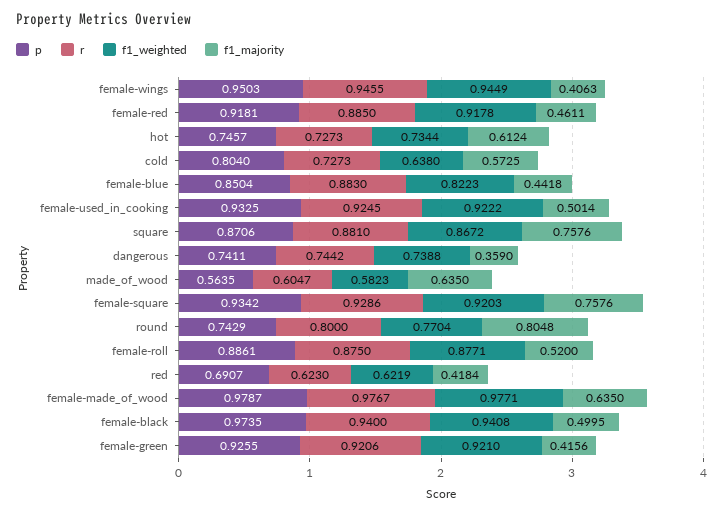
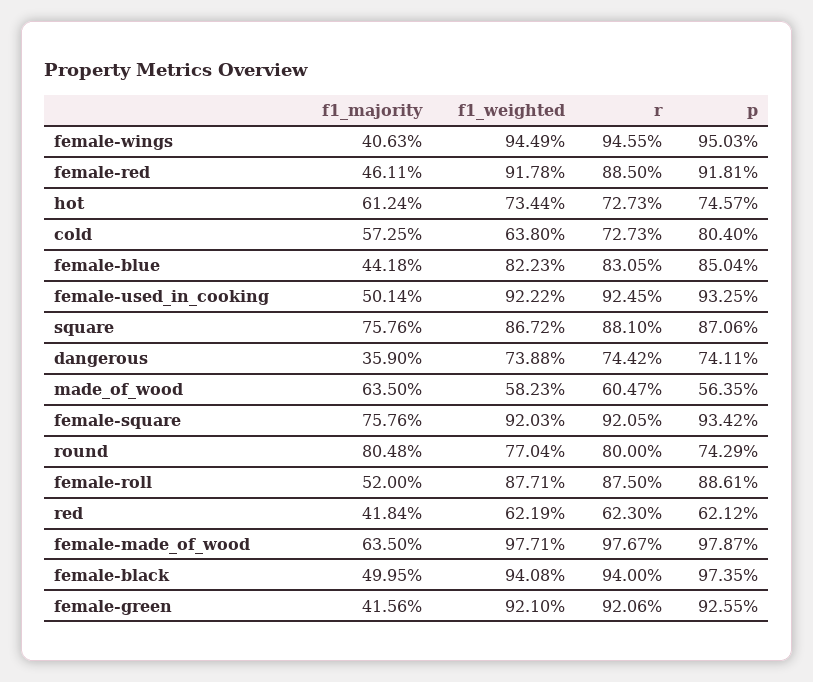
  {
    "p": {
      "female-wings": 0.9503,
      "female-red": 0.9181,
      "hot": 0.7457,
      "cold": 0.804,
      "female-blue": 0.8504,
      "female-used_in_cooking": 0.9325,
      "square": 0.8706,
      "dangerous": 0.7411,
      "made_of_wood": 0.5635,
      "female-square": 0.9342,
      "round": 0.7429,
      "female-roll": 0.8861,
-     "red": 0.6907,
+     "red": 0.6212,
      "female-made_of_wood": 0.9787,
      "female-black": 0.9735,
      "female-green": 0.9255
    },
    "r": {
      "female-wings": 0.9455,
      "female-red": 0.885,
      "hot": 0.7273,
      "cold": 0.7273,
-     "female-blue": 0.883,
+     "female-blue": 0.8305,
      "female-used_in_cooking": 0.9245,
      "square": 0.881,
      "dangerous": 0.7442,
      "made_of_wood": 0.6047,
-     "female-square": 0.9286,
+     "female-square": 0.9205,
      "round": 0.8,
      "female-roll": 0.875,
      "red": 0.623,
      "female-made_of_wood": 0.9767,
      "female-black": 0.94,
      "female-green": 0.9206
    },
    "f1_weighted": {
      "female-wings": 0.9449,
      "female-red": 0.9178,
      "hot": 0.7344,
      "cold": 0.638,
      "female-blue": 0.8223,
      "female-used_in_cooking": 0.9222,
      "square": 0.8672,
      "dangerous": 0.7388,
      "made_of_wood": 0.5823,
      "female-square": 0.9203,
      "round": 0.7704,
      "female-roll": 0.8771,
      "red": 0.6219,
      "female-made_of_wood": 0.9771,
      "female-black": 0.9408,
      "female-green": 0.921
    },
    "f1_majority": {
      "female-wings": 0.4063,
      "female-red": 0.4611,
      "hot": 0.6124,
      "cold": 0.5725,
      "female-blue": 0.4418,
      "female-used_in_cooking": 0.5014,
      "square": 0.7576,
      "dangerous": 0.359,
      "made_of_wood": 0.635,
      "female-square": 0.7576,
      "round": 0.8048,
      "female-roll": 0.52,
      "red": 0.4184,
      "female-made_of_wood": 0.635,
      "female-black": 0.4995,
      "female-green": 0.4156
    }
  }

